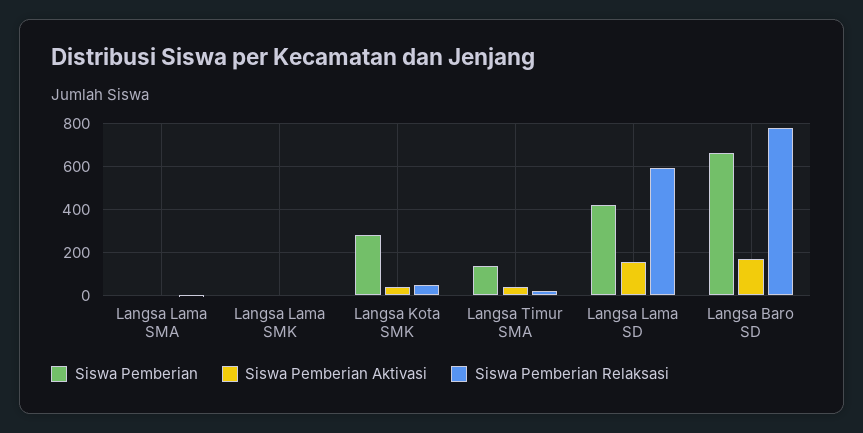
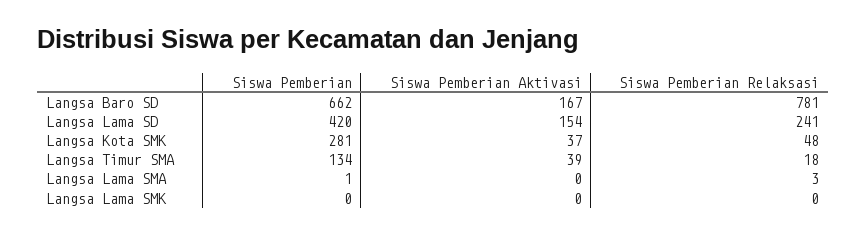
  {
    "Siswa Pemberian": {
      "Langsa Lama SMA": 1,
      "Langsa Lama SMK": 0,
      "Langsa Kota SMK": 281,
      "Langsa Timur SMA": 134,
      "Langsa Lama SD": 420,
      "Langsa Baro SD": 662
    },
    "Siswa Pemberian Aktivasi": {
      "Langsa Lama SMA": 0,
      "Langsa Lama SMK": 0,
      "Langsa Kota SMK": 37,
      "Langsa Timur SMA": 39,
      "Langsa Lama SD": 154,
      "Langsa Baro SD": 167
    },
    "Siswa Pemberian Relaksasi": {
      "Langsa Lama SMA": 3,
      "Langsa Lama SMK": 0,
      "Langsa Kota SMK": 48,
      "Langsa Timur SMA": 18,
-     "Langsa Lama SD": 600,
+     "Langsa Lama SD": 241,
      "Langsa Baro SD": 781
    }
  }

